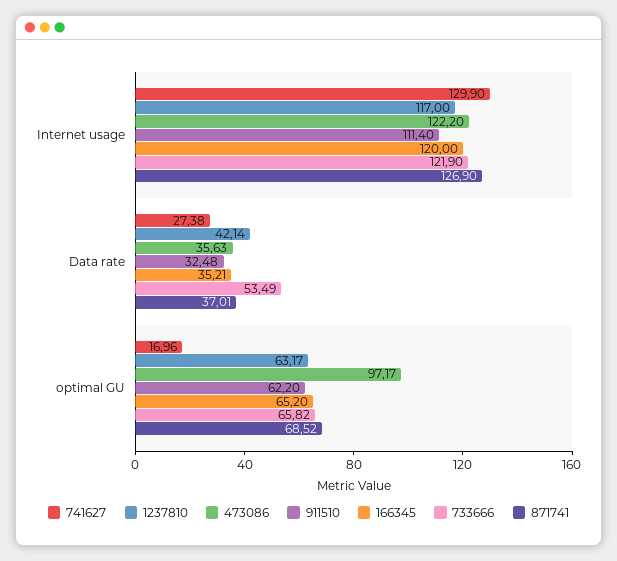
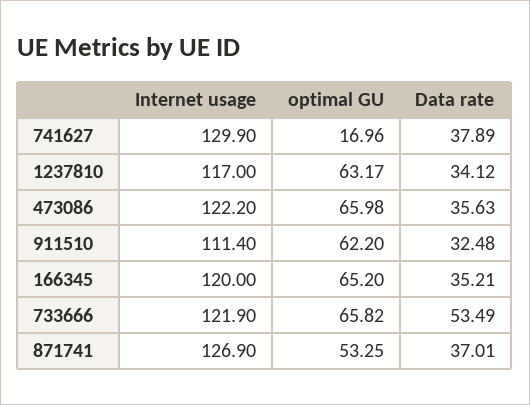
  {
    "741627": {
      "Internet usage": 129.9,
-     "Data rate": 27.38,
+     "Data rate": 37.89,
      "optimal GU": 16.96
    },
    "1237810": {
      "Internet usage": 117,
-     "Data rate": 42.14,
+     "Data rate": 34.12,
      "optimal GU": 63.17
    },
    "473086": {
      "Internet usage": 122.2,
      "Data rate": 35.63,
-     "optimal GU": 97.17
+     "optimal GU": 65.98
    },
    "911510": {
      "Internet usage": 111.4,
      "Data rate": 32.48,
      "optimal GU": 62.2
    },
    "166345": {
      "Internet usage": 120,
      "Data rate": 35.21,
      "optimal GU": 65.2
    },
    "733666": {
      "Internet usage": 121.9,
      "Data rate": 53.49,
      "optimal GU": 65.82
    },
    "871741": {
      "Internet usage": 126.9,
      "Data rate": 37.01,
-     "optimal GU": 68.52
+     "optimal GU": 53.25
    }
  }

